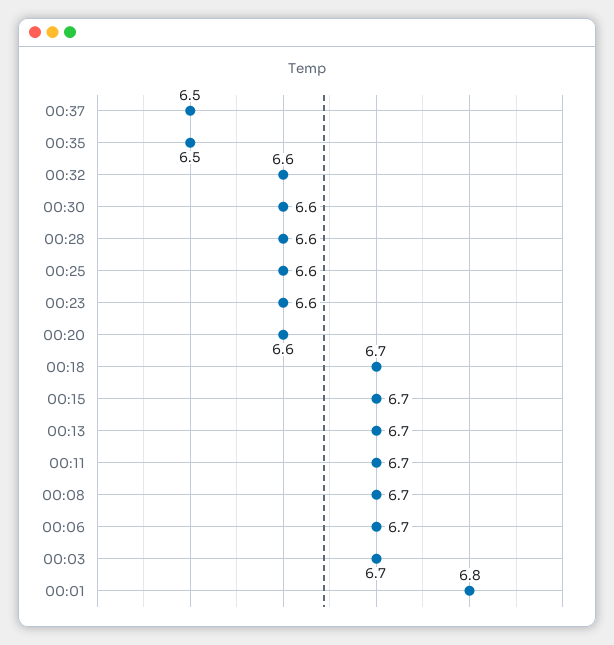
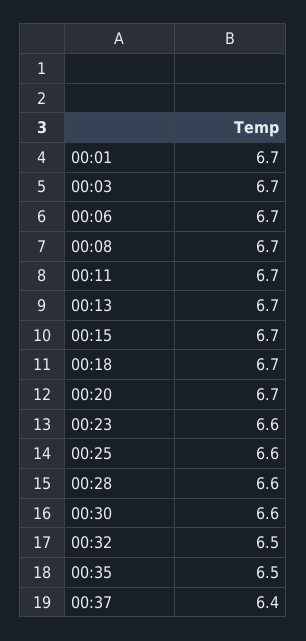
  {
-   "00:37": 6.5,
+   "00:37": 6.4,
    "00:35": 6.5,
-   "00:32": 6.6,
+   "00:32": 6.5,
    "00:30": 6.6,
    "00:28": 6.6,
    "00:25": 6.6,
    "00:23": 6.6,
-   "00:20": 6.6,
+   "00:20": 6.7,
    "00:18": 6.7,
    "00:15": 6.7,
    "00:13": 6.7,
    "00:11": 6.7,
    "00:08": 6.7,
    "00:06": 6.7,
    "00:03": 6.7,
-   "00:01": 6.8
+   "00:01": 6.7
  }

